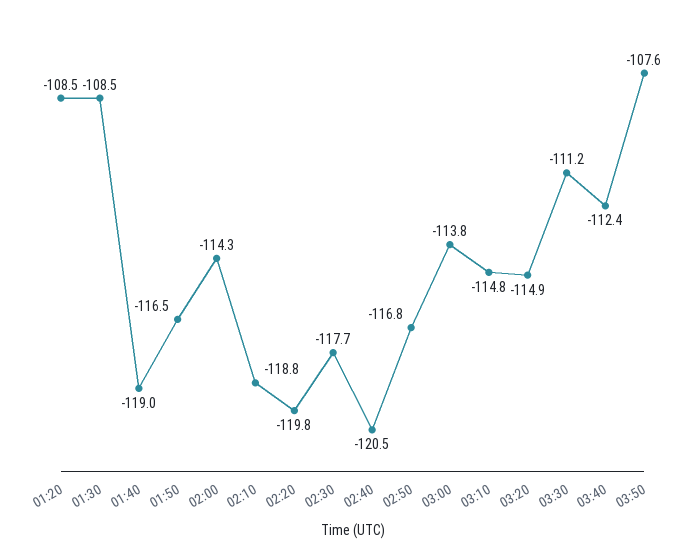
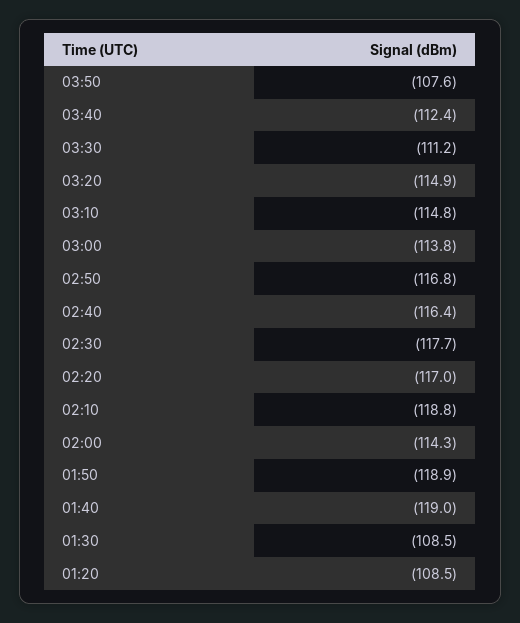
  {
    "01:20": -108.5,
    "01:30": -108.5,
    "01:40": -119,
-   "01:50": -116.5,
+   "01:50": -118.9,
    "02:00": -114.3,
    "02:10": -118.8,
-   "02:20": -119.8,
+   "02:20": -117,
    "02:30": -117.7,
-   "02:40": -120.5,
+   "02:40": -116.4,
    "02:50": -116.8,
    "03:00": -113.8,
    "03:10": -114.8,
    "03:20": -114.9,
    "03:30": -111.2,
    "03:40": -112.4,
    "03:50": -107.6
  }

